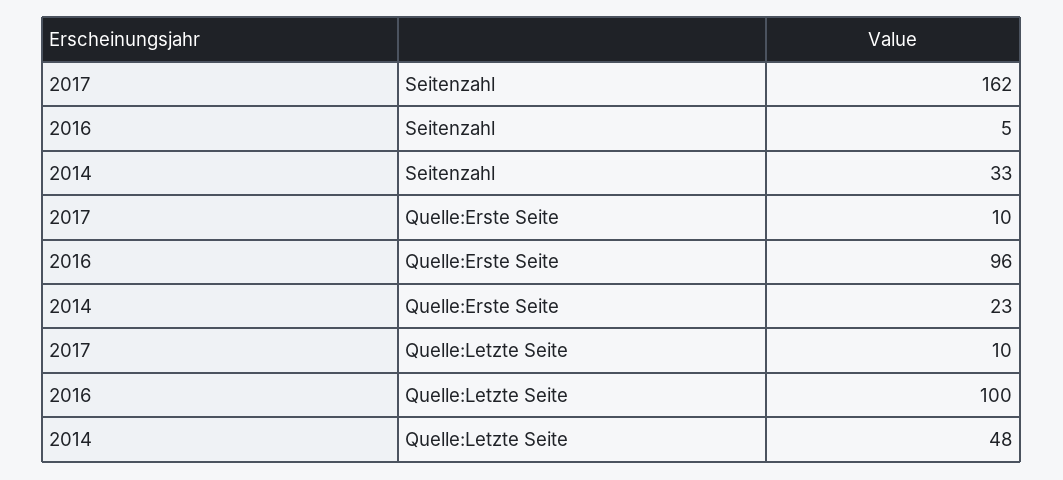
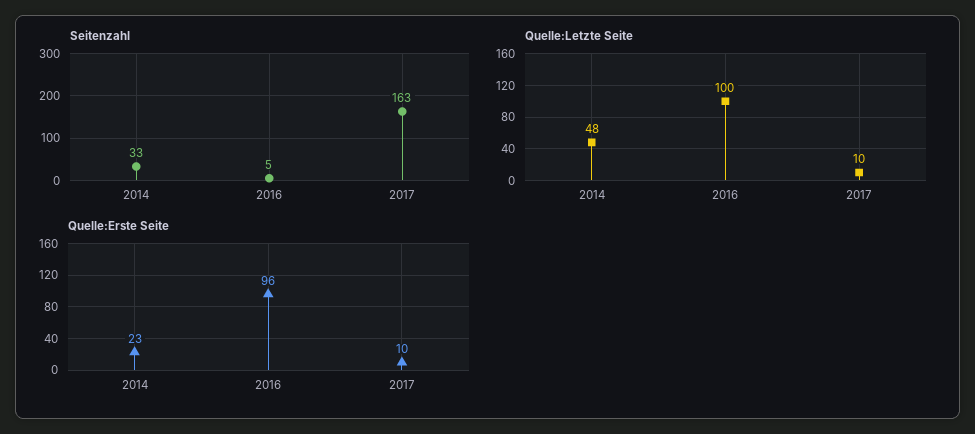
  {
    "Seitenzahl": {
-     "2017": 162,
+     "2017": 163,
      "2016": 5,
      "2014": 33
    },
    "Quelle:Erste Seite": {
      "2017": 10,
      "2016": 96,
      "2014": 23
    },
    "Quelle:Letzte Seite": {
      "2017": 10,
      "2016": 100,
      "2014": 48
    }
  }

